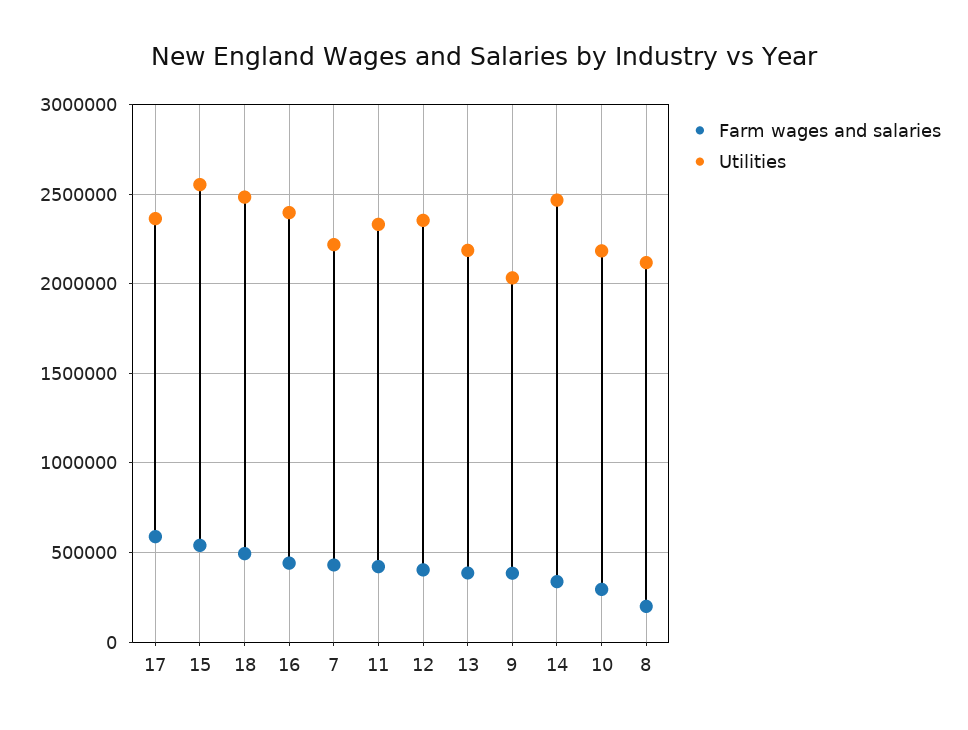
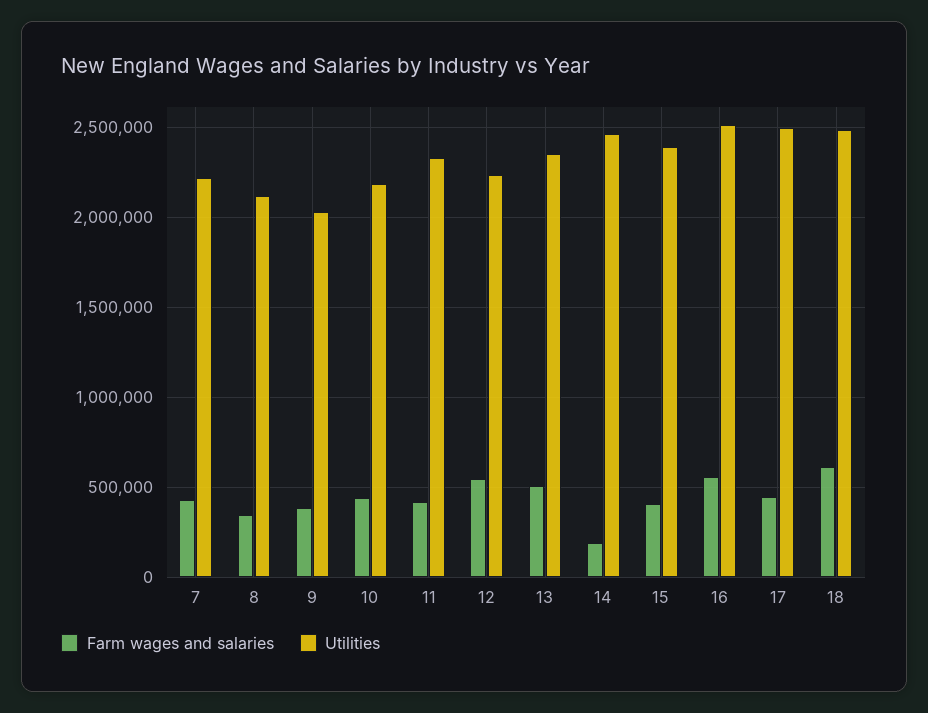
  {
    "Farm wages and salaries": {
-     "17": 600000,
+     "17": 450000,
-     "15": 550000,
+     "15": 400000,
-     "18": 500000,
+     "18": 600000,
-     "16": 450000,
+     "16": 550000,
      "7": 450000,
      "11": 400000,
-     "12": 400000,
+     "12": 550000,
-     "13": 400000,
+     "13": 500000,
      "9": 400000,
-     "14": 350000,
+     "14": 200000,
-     "10": 300000,
+     "10": 450000,
-     "8": 200000
+     "8": 350000
    },
    "Utilities": {
-     "17": 2350000,
+     "17": 2500000,
-     "15": 2550000,
+     "15": 2400000,
      "18": 2500000,
-     "16": 2400000,
+     "16": 2500000,
      "7": 2200000,
      "11": 2350000,
-     "12": 2350000,
+     "12": 2250000,
-     "13": 2200000,
+     "13": 2350000,
      "9": 2050000,
      "14": 2450000,
      "10": 2200000,
      "8": 2100000
    }
  }

